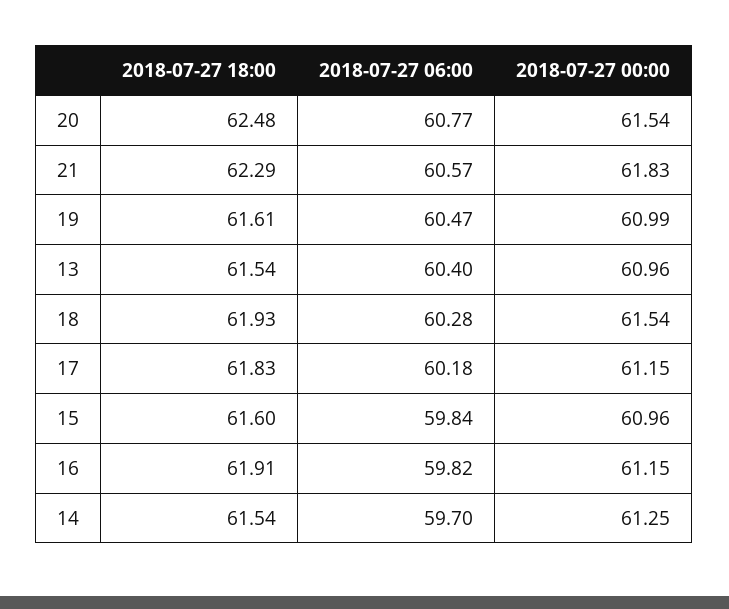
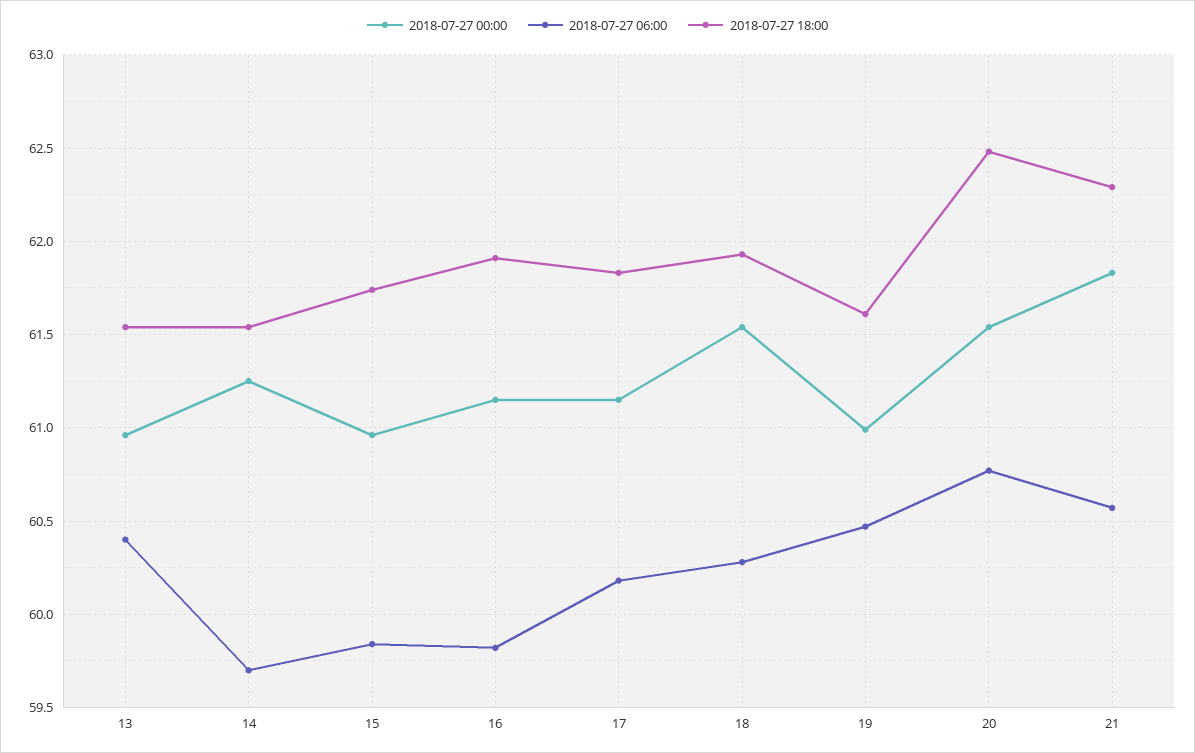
  {
    "2018-07-27 18:00": {
      "20": 62.48,
      "21": 62.29,
      "19": 61.61,
      "13": 61.54,
      "18": 61.93,
      "17": 61.83,
-     "15": 61.6,
+     "15": 61.75,
      "16": 61.91,
      "14": 61.54
    },
    "2018-07-27 06:00": {
      "20": 60.77,
      "21": 60.57,
      "19": 60.47,
      "13": 60.4,
      "18": 60.28,
      "17": 60.18,
      "15": 59.84,
      "16": 59.82,
      "14": 59.7
    },
    "2018-07-27 00:00": {
      "20": 61.54,
      "21": 61.83,
      "19": 60.99,
      "13": 60.96,
      "18": 61.54,
      "17": 61.15,
      "15": 60.96,
      "16": 61.15,
      "14": 61.25
    }
  }

